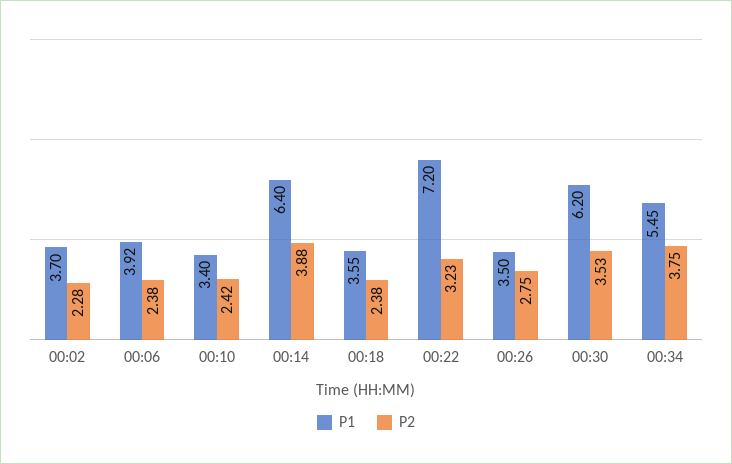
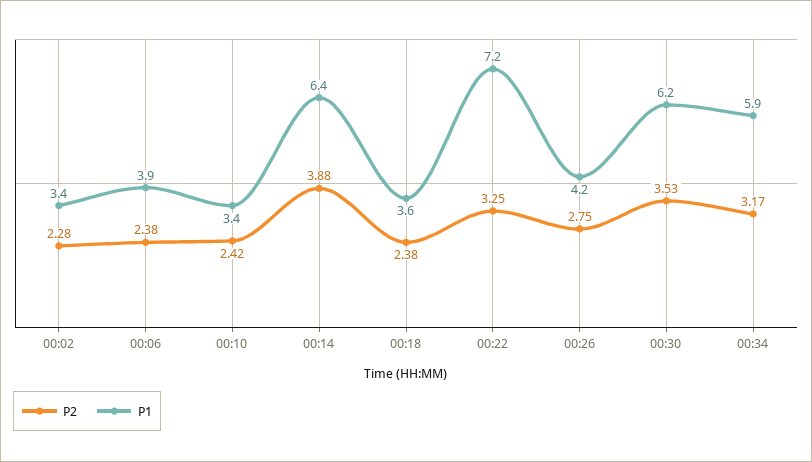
  {
    "P1": {
-     "00:02": 3.7,
+     "00:02": 3.4,
      "00:06": 3.92,
      "00:10": 3.4,
      "00:14": 6.4,
      "00:18": 3.55,
      "00:22": 7.2,
-     "00:26": 3.5,
+     "00:26": 4.2,
      "00:30": 6.2,
-     "00:34": 5.45
+     "00:34": 5.9
    },
    "P2": {
      "00:02": 2.28,
      "00:06": 2.38,
      "00:10": 2.42,
      "00:14": 3.88,
      "00:18": 2.38,
-     "00:22": 3.23,
+     "00:22": 3.25,
      "00:26": 2.75,
      "00:30": 3.53,
-     "00:34": 3.75
+     "00:34": 3.17
    }
  }

